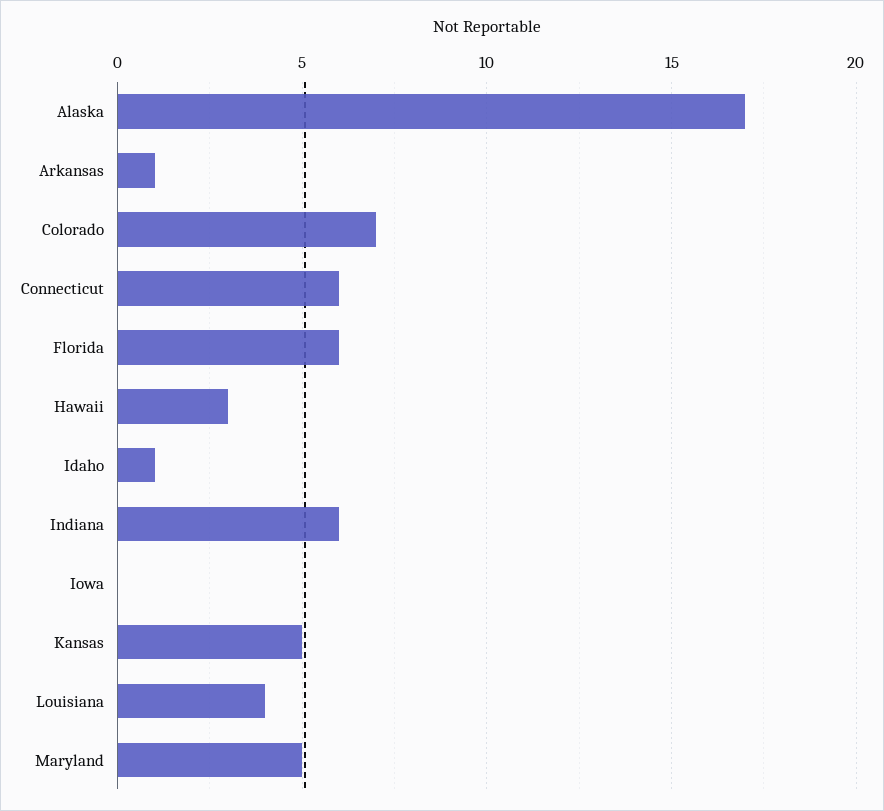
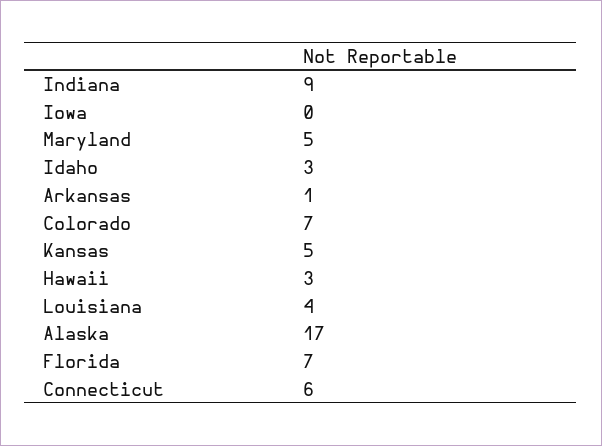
  {
    "Alaska": 17,
    "Arkansas": 1,
    "Colorado": 7,
    "Connecticut": 6,
-   "Florida": 6,
+   "Florida": 7,
    "Hawaii": 3,
-   "Idaho": 1,
+   "Idaho": 3,
-   "Indiana": 6,
+   "Indiana": 9,
    "Iowa": 0,
    "Kansas": 5,
    "Louisiana": 4,
    "Maryland": 5
  }

